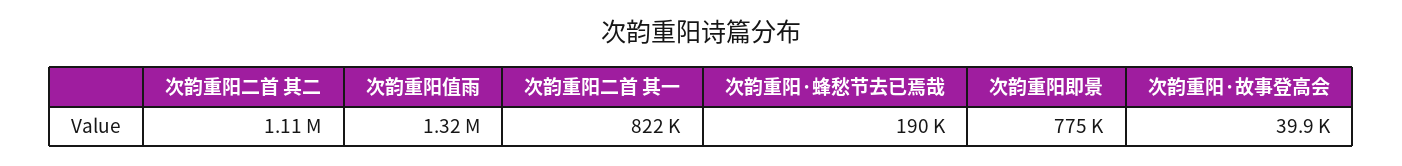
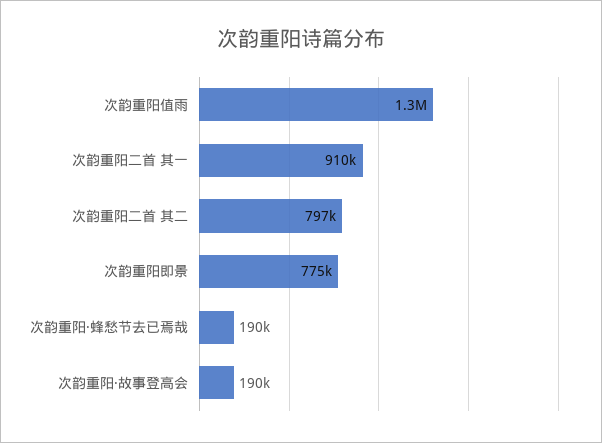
  {
-   "次韵重阳二首 其二": 1110000,
+   "次韵重阳二首 其二": 797000,
    "次韵重阳值雨": 1320000,
-   "次韵重阳二首 其一": 822000,
+   "次韵重阳二首 其一": 910000,
    "次韵重阳·蜂愁节去已焉哉": 190000,
    "次韵重阳即景": 775000,
-   "次韵重阳·故事登高会": 39900
+   "次韵重阳·故事登高会": 190000
  }

